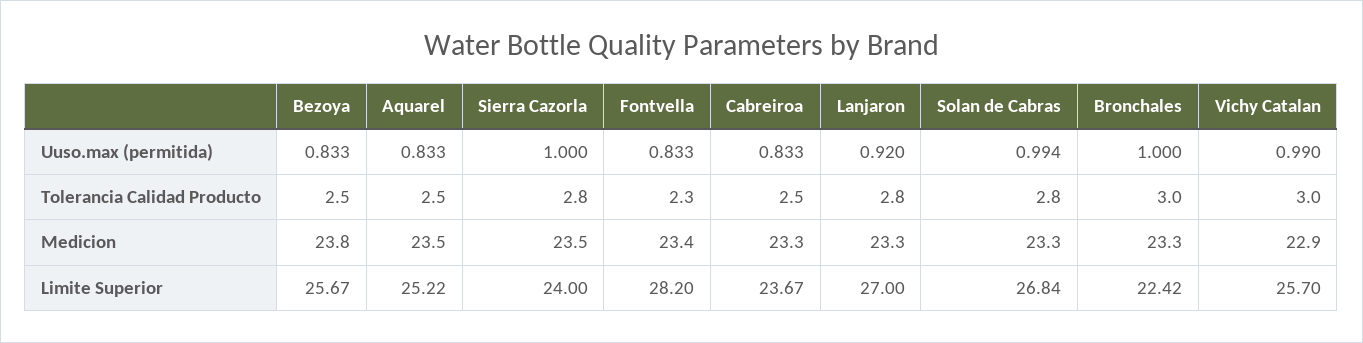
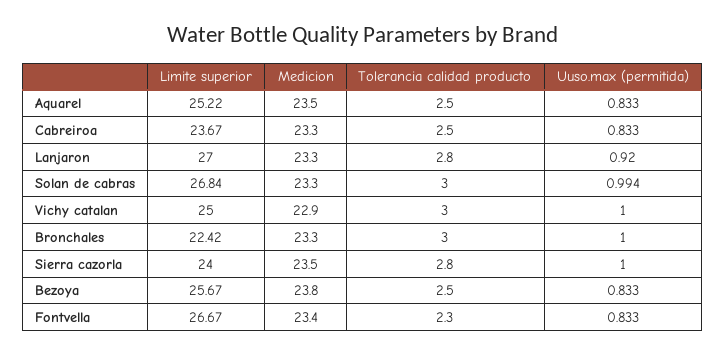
  {
    "Bezoya": {
      "Uuso.max (permitida)": 0.833,
      "Tolerancia Calidad Producto": 2.5,
      "Medicion": 23.8,
      "Limite Superior": 25.67
    },
    "Aquarel": {
      "Uuso.max (permitida)": 0.833,
      "Tolerancia Calidad Producto": 2.5,
      "Medicion": 23.5,
      "Limite Superior": 25.22
    },
    "Sierra Cazorla": {
      "Uuso.max (permitida)": 1,
      "Tolerancia Calidad Producto": 2.8,
      "Medicion": 23.5,
      "Limite Superior": 24
    },
    "Fontvella": {
      "Uuso.max (permitida)": 0.833,
      "Tolerancia Calidad Producto": 2.3,
      "Medicion": 23.4,
-     "Limite Superior": 28.2
+     "Limite Superior": 26.67
    },
    "Cabreiroa": {
      "Uuso.max (permitida)": 0.833,
      "Tolerancia Calidad Producto": 2.5,
      "Medicion": 23.3,
      "Limite Superior": 23.67
    },
    "Lanjaron": {
      "Uuso.max (permitida)": 0.92,
      "Tolerancia Calidad Producto": 2.8,
      "Medicion": 23.3,
      "Limite Superior": 27
    },
    "Solan de Cabras": {
      "Uuso.max (permitida)": 0.994,
-     "Tolerancia Calidad Producto": 2.8,
+     "Tolerancia Calidad Producto": 3,
      "Medicion": 23.3,
      "Limite Superior": 26.84
    },
    "Bronchales": {
      "Uuso.max (permitida)": 1,
      "Tolerancia Calidad Producto": 3,
      "Medicion": 23.3,
      "Limite Superior": 22.42
    },
    "Vichy Catalan": {
-     "Uuso.max (permitida)": 0.99,
+     "Uuso.max (permitida)": 1,
      "Tolerancia Calidad Producto": 3,
      "Medicion": 22.9,
-     "Limite Superior": 25.7
+     "Limite Superior": 25
    }
  }

